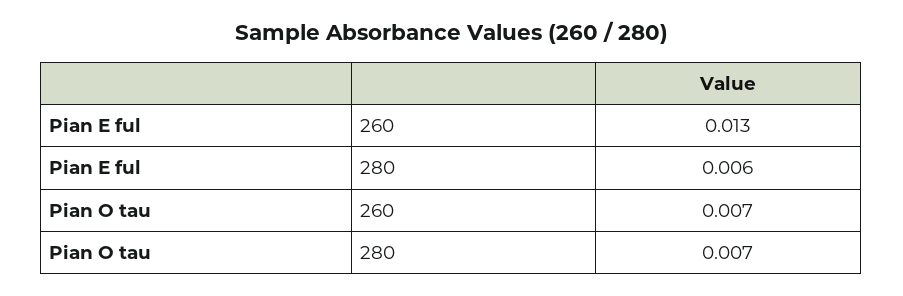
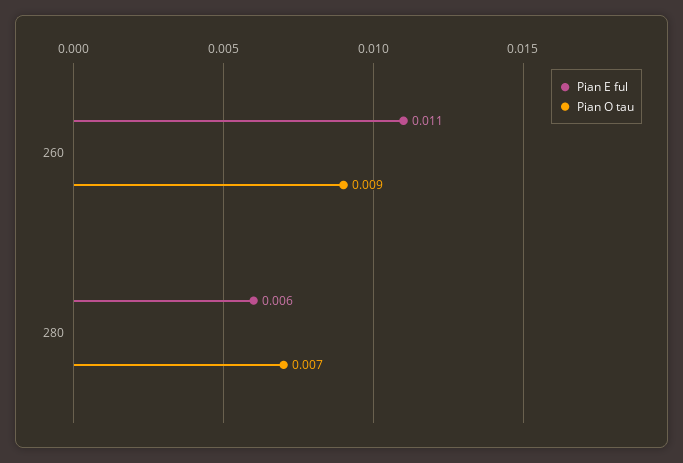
  {
    "Pian E ful": {
-     "260": 0.013,
+     "260": 0.011,
      "280": 0.006
    },
    "Pian O tau": {
-     "260": 0.007,
+     "260": 0.009,
      "280": 0.007
    }
  }

